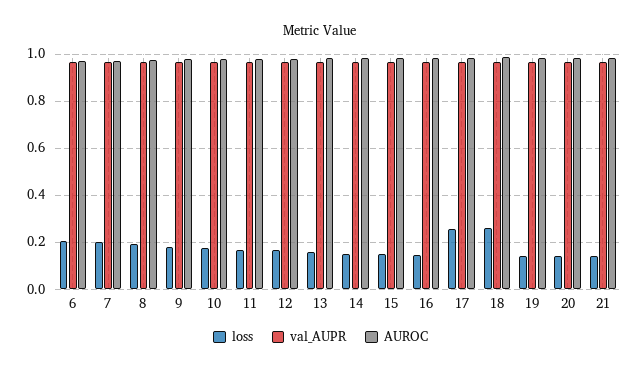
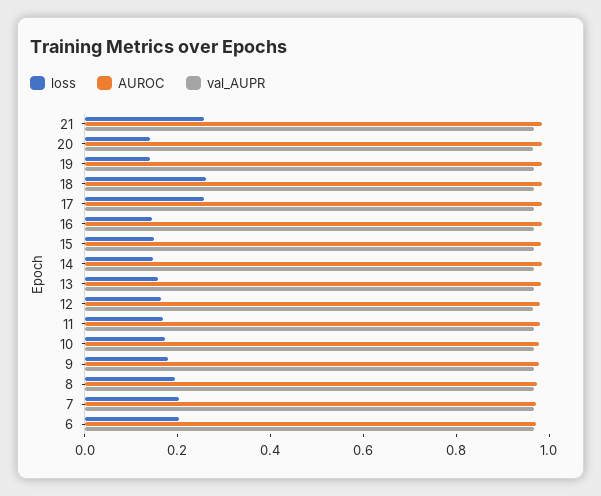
  {
    "loss": {
      "6": 0.2,
      "7": 0.2,
      "8": 0.2,
      "9": 0.2,
      "10": 0.15,
      "11": 0.15,
      "12": 0.15,
      "13": 0.15,
      "14": 0.15,
      "15": 0.15,
      "16": 0.15,
      "17": 0.25,
      "18": 0.25,
      "19": 0.15,
      "20": 0.15,
-     "21": 0.15
+     "21": 0.25
    },
    "val_AUPR": {
      "6": 0.95,
      "7": 0.95,
      "8": 0.95,
      "9": 0.95,
      "10": 0.95,
      "11": 0.95,
      "12": 0.95,
      "13": 0.95,
      "14": 0.95,
      "15": 0.95,
      "16": 0.95,
      "17": 0.95,
      "18": 0.95,
      "19": 0.95,
      "20": 0.95,
      "21": 0.95
    },
    "AUROC": {
      "6": 0.95,
      "7": 0.95,
      "8": 0.95,
      "9": 1,
      "10": 1,
      "11": 1,
      "12": 1,
      "13": 1,
      "14": 1,
      "15": 1,
      "16": 1,
      "17": 1,
      "18": 1,
      "19": 1,
      "20": 1,
      "21": 1
    }
  }

